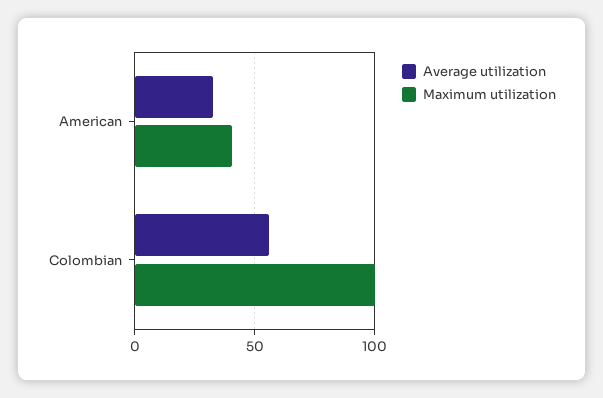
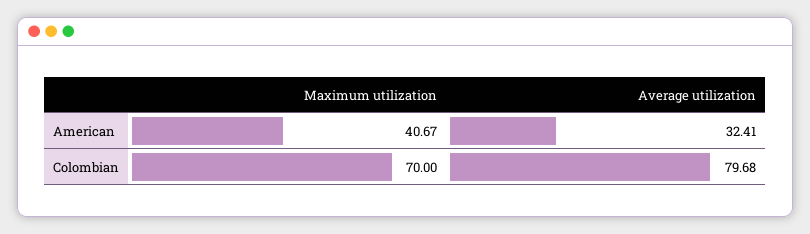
  {
    "Average utilization": {
      "American": 32.41,
-     "Colombian": 55
+     "Colombian": 79.68
    },
    "Maximum utilization": {
      "American": 40.67,
-     "Colombian": 100
+     "Colombian": 70
    }
  }

